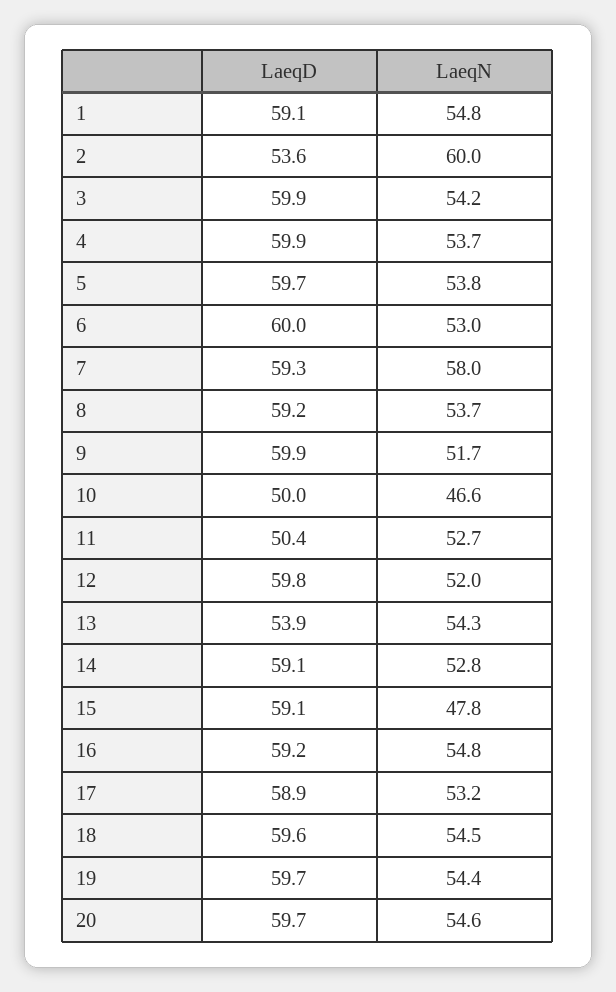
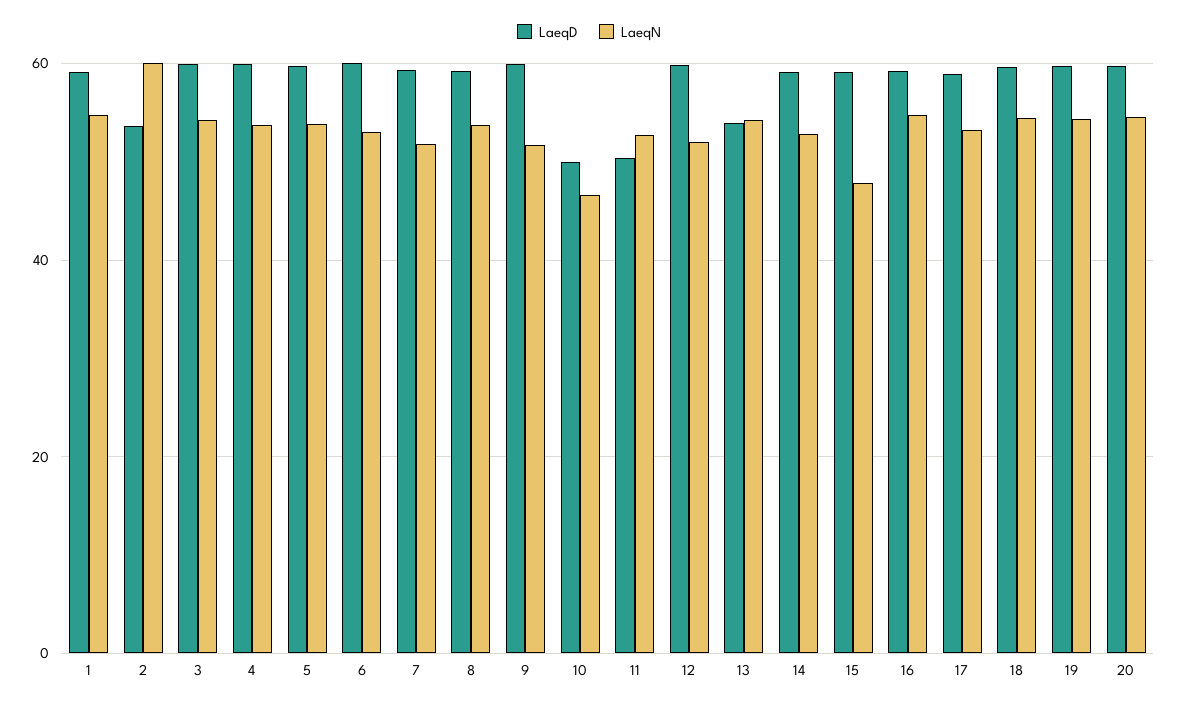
  {
    "LaeqD": {
      "1": 59.1,
      "2": 53.6,
      "3": 59.9,
      "4": 59.9,
      "5": 59.7,
      "6": 60,
      "7": 59.3,
      "8": 59.2,
      "9": 59.9,
      "10": 50,
      "11": 50.4,
      "12": 59.8,
      "13": 53.9,
      "14": 59.1,
      "15": 59.1,
      "16": 59.2,
      "17": 58.9,
      "18": 59.6,
      "19": 59.7,
      "20": 59.7
    },
    "LaeqN": {
      "1": 54.8,
      "2": 60,
      "3": 54.2,
      "4": 53.7,
      "5": 53.8,
      "6": 53,
-     "7": 58,
+     "7": 52,
      "8": 53.7,
      "9": 51.7,
      "10": 46.6,
      "11": 52.7,
      "12": 52,
      "13": 54.3,
      "14": 52.8,
      "15": 47.8,
      "16": 54.8,
      "17": 53.2,
      "18": 54.5,
      "19": 54.4,
      "20": 54.6
    }
  }

